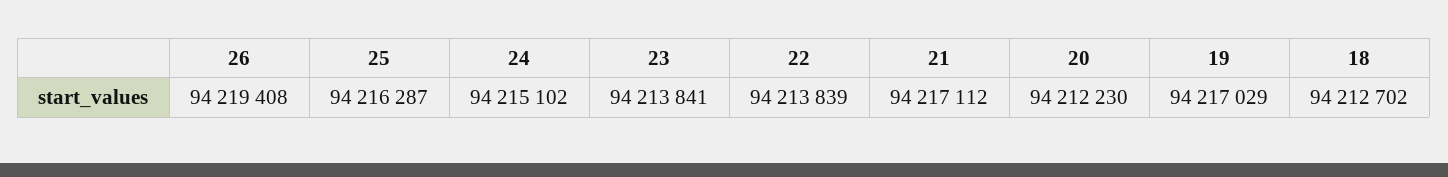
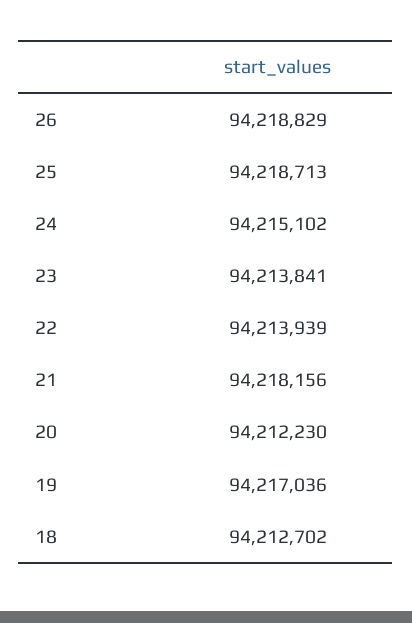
  {
-   "26": 94219408,
+   "26": 94218829,
-   "25": 94216287,
+   "25": 94218713,
    "24": 94215102,
    "23": 94213841,
-   "22": 94213839,
+   "22": 94213939,
-   "21": 94217112,
+   "21": 94218156,
    "20": 94212230,
-   "19": 94217029,
+   "19": 94217036,
    "18": 94212702
  }

